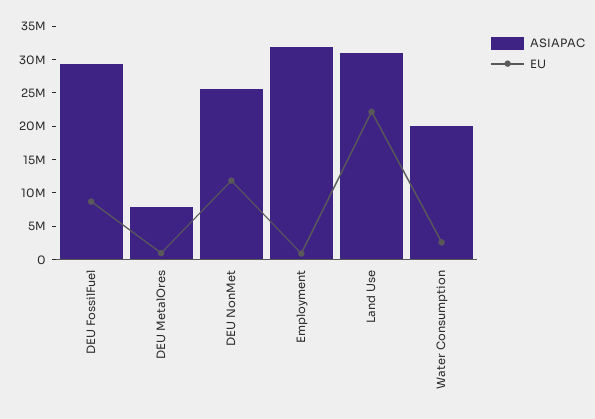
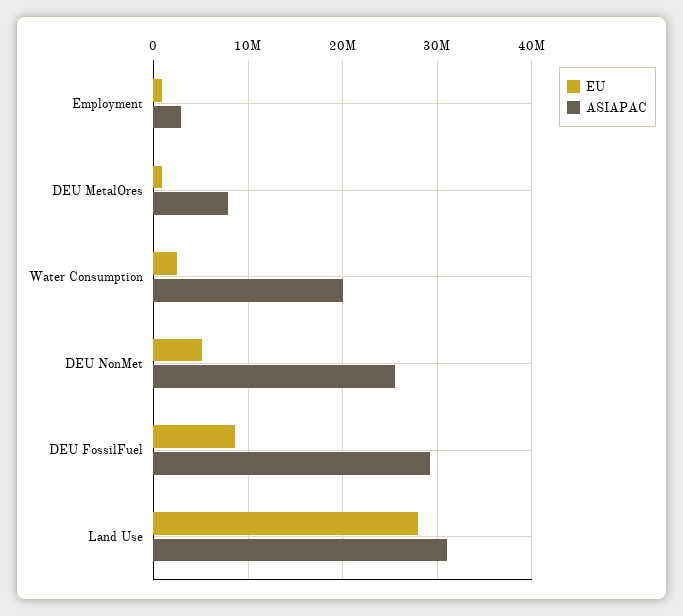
  {
    "ASIAPAC": {
      "DEU FossilFuel": 29000000,
      "DEU MetalOres": 8000000,
      "DEU NonMet": 26000000,
-     "Employment": 32500000,
+     "Employment": 3000000,
      "Land Use": 31000000,
      "Water Consumption": 20000000
    },
    "EU": {
      "DEU FossilFuel": 9000000,
      "DEU MetalOres": 1000000,
-     "DEU NonMet": 12500000,
+     "DEU NonMet": 5000000,
      "Employment": 1000000,
-     "Land Use": 22500000,
+     "Land Use": 28000000,
      "Water Consumption": 3000000
    }
  }

